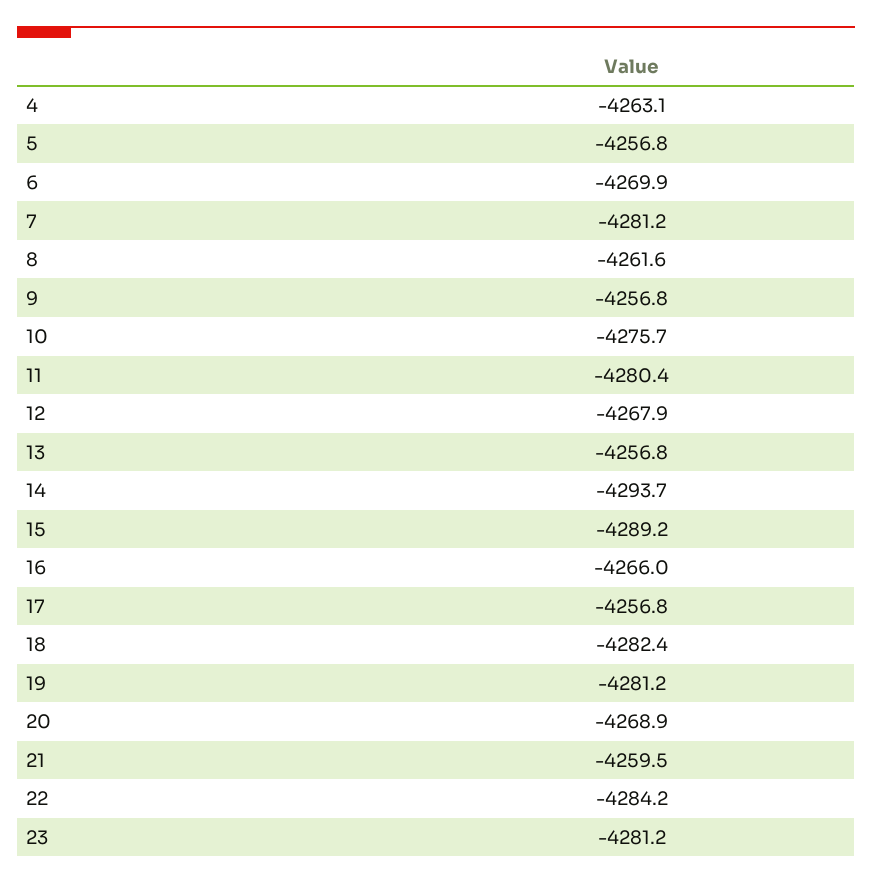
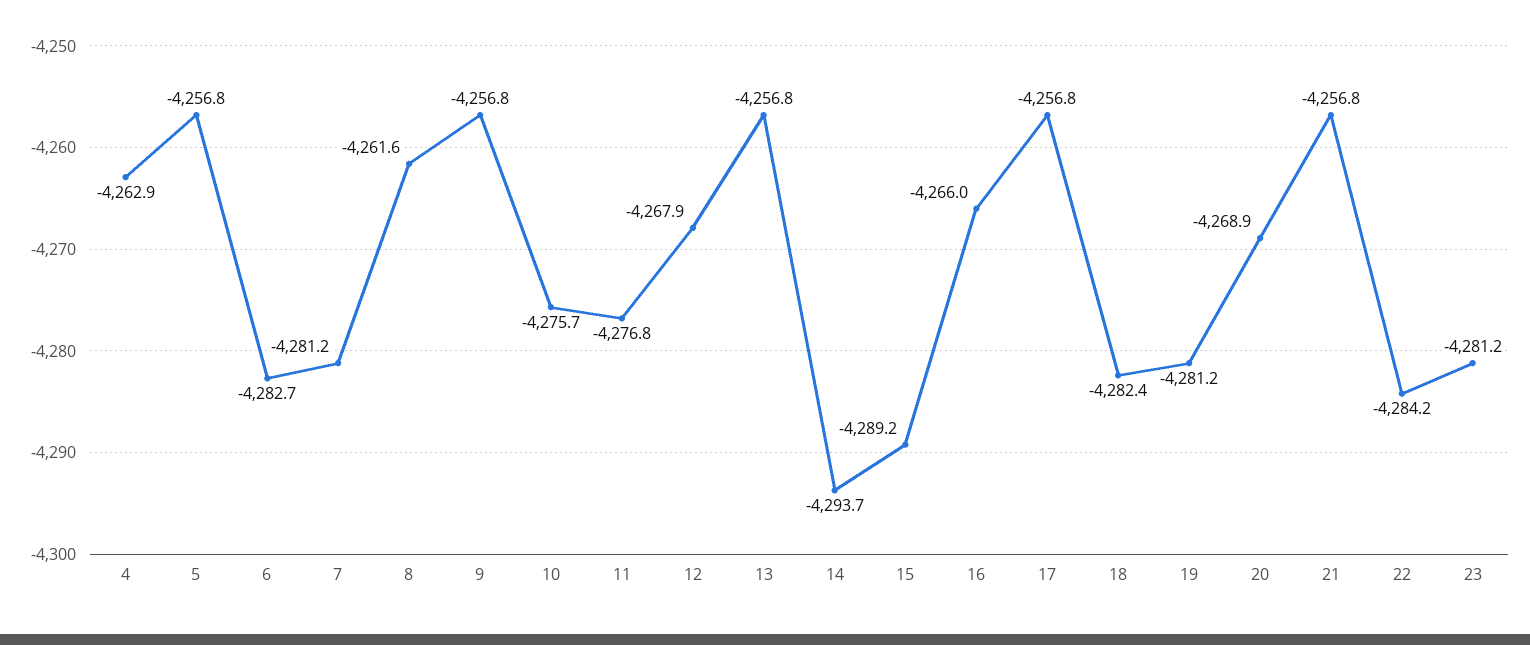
  {
-   "4": -4263.1,
+   "4": -4262.9,
    "5": -4256.8,
-   "6": -4269.9,
+   "6": -4282.7,
    "7": -4281.2,
    "8": -4261.6,
    "9": -4256.8,
    "10": -4275.7,
-   "11": -4280.4,
+   "11": -4276.8,
    "12": -4267.9,
    "13": -4256.8,
    "14": -4293.7,
    "15": -4289.2,
    "16": -4266,
    "17": -4256.8,
    "18": -4282.4,
    "19": -4281.2,
    "20": -4268.9,
-   "21": -4259.5,
+   "21": -4256.8,
    "22": -4284.2,
    "23": -4281.2
  }

